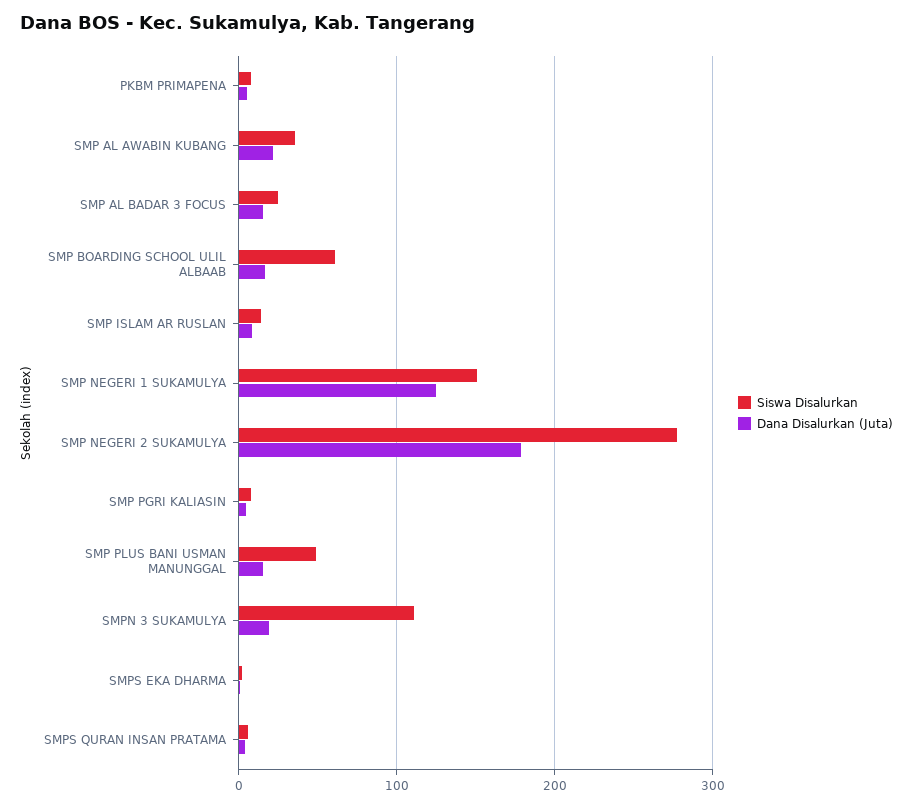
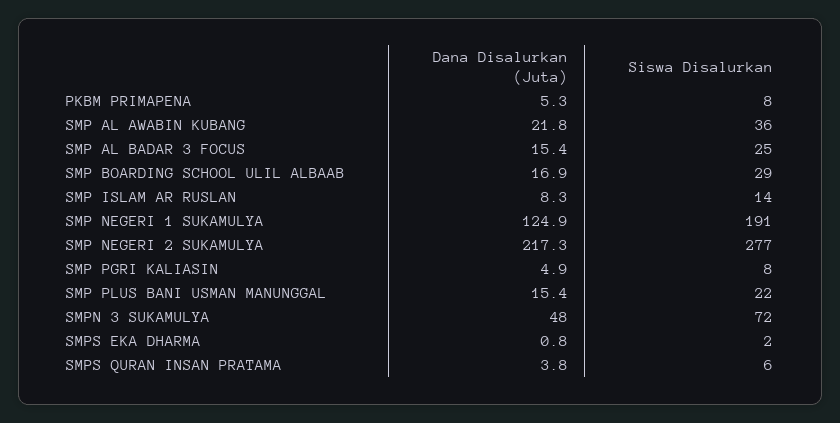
  {
    "Siswa Disalurkan": {
      "PKBM PRIMAPENA": 8,
      "SMP AL AWABIN KUBANG": 36,
      "SMP AL BADAR 3 FOCUS": 25,
-     "SMP BOARDING SCHOOL ULIL ALBAAB": 60,
+     "SMP BOARDING SCHOOL ULIL ALBAAB": 29,
      "SMP ISLAM AR RUSLAN": 14,
-     "SMP NEGERI 1 SUKAMULYA": 150,
+     "SMP NEGERI 1 SUKAMULYA": 191,
      "SMP NEGERI 2 SUKAMULYA": 277,
      "SMP PGRI KALIASIN": 8,
-     "SMP PLUS BANI USMAN MANUNGGAL": 50,
+     "SMP PLUS BANI USMAN MANUNGGAL": 22,
-     "SMPN 3 SUKAMULYA": 110,
+     "SMPN 3 SUKAMULYA": 72,
      "SMPS EKA DHARMA": 2,
      "SMPS QURAN INSAN PRATAMA": 6
    },
    "Dana Disalurkan (Juta)": {
      "PKBM PRIMAPENA": 5.3,
      "SMP AL AWABIN KUBANG": 21.8,
      "SMP AL BADAR 3 FOCUS": 15.4,
      "SMP BOARDING SCHOOL ULIL ALBAAB": 16.9,
      "SMP ISLAM AR RUSLAN": 8.3,
      "SMP NEGERI 1 SUKAMULYA": 124.9,
-     "SMP NEGERI 2 SUKAMULYA": 180,
+     "SMP NEGERI 2 SUKAMULYA": 217.3,
      "SMP PGRI KALIASIN": 4.9,
      "SMP PLUS BANI USMAN MANUNGGAL": 15.4,
-     "SMPN 3 SUKAMULYA": 20,
+     "SMPN 3 SUKAMULYA": 48,
      "SMPS EKA DHARMA": 0.8,
      "SMPS QURAN INSAN PRATAMA": 3.8
    }
  }

